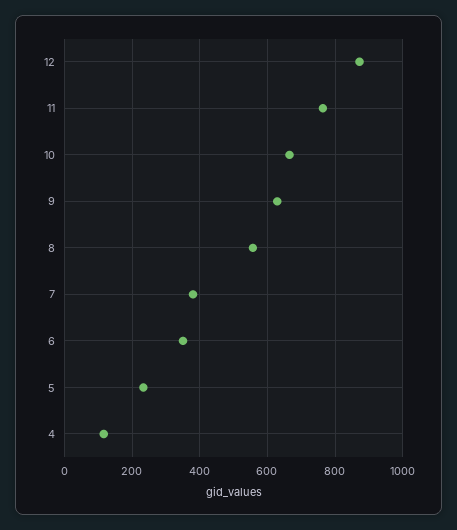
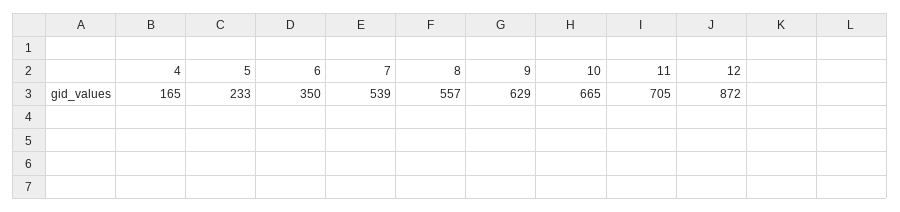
  {
    "12": 872,
-   "11": 760,
+   "11": 705,
    "10": 665,
    "9": 629,
    "8": 557,
-   "7": 380,
+   "7": 539,
    "6": 350,
    "5": 233,
-   "4": 120
+   "4": 165
  }

